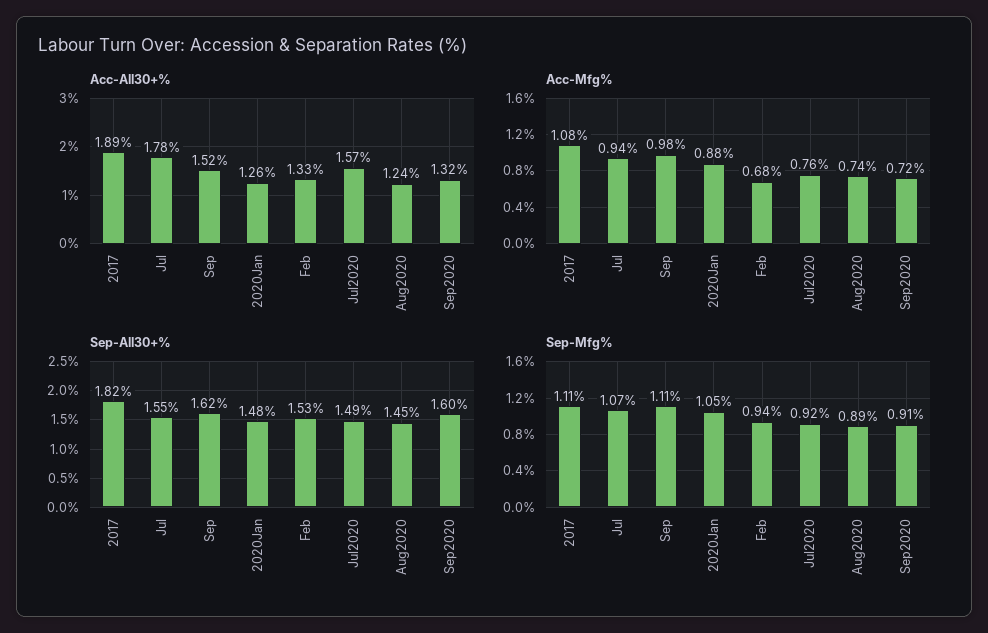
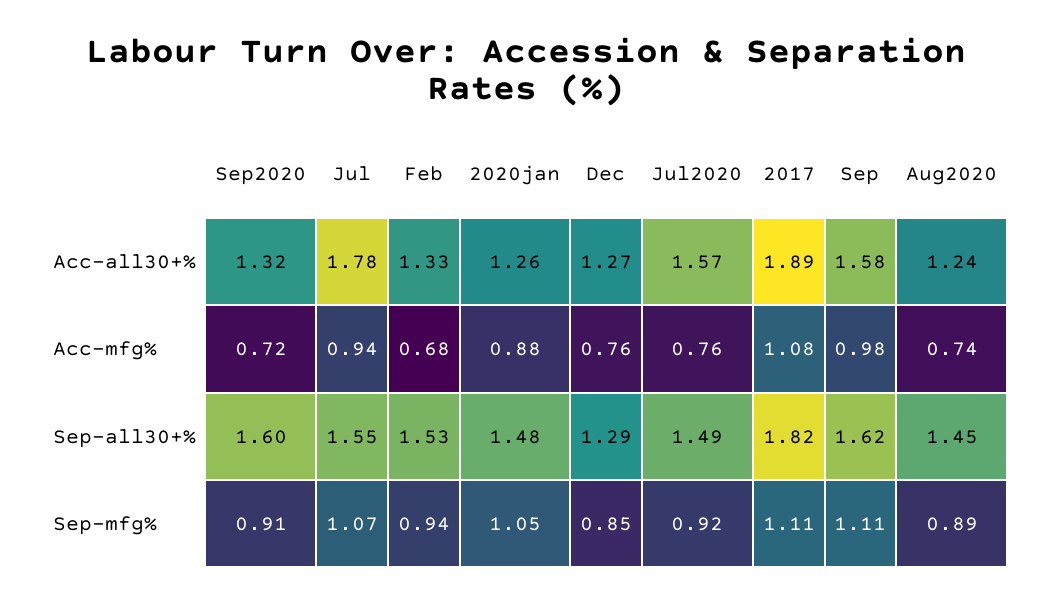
  {
    "Acc-All30+%": {
      "2017": 1.89,
      "Jul": 1.78,
-     "Sep": 1.52,
+     "Sep": 1.58,
      "2020Jan": 1.26,
      "Feb": 1.33,
      "Jul2020": 1.57,
      "Aug2020": 1.24,
-     "Sep2020": 1.32
+     "Sep2020": 1.32,
+     "Dec": 1.27
    },
    "Acc-Mfg%": {
      "2017": 1.08,
      "Jul": 0.94,
      "Sep": 0.98,
      "2020Jan": 0.88,
      "Feb": 0.68,
      "Jul2020": 0.76,
      "Aug2020": 0.74,
-     "Sep2020": 0.72
+     "Sep2020": 0.72,
+     "Dec": 0.76
    },
    "Sep-All30+%": {
      "2017": 1.82,
      "Jul": 1.55,
      "Sep": 1.62,
      "2020Jan": 1.48,
      "Feb": 1.53,
      "Jul2020": 1.49,
      "Aug2020": 1.45,
-     "Sep2020": 1.6
+     "Sep2020": 1.6,
+     "Dec": 1.29
    },
    "Sep-Mfg%": {
      "2017": 1.11,
      "Jul": 1.07,
      "Sep": 1.11,
      "2020Jan": 1.05,
      "Feb": 0.94,
      "Jul2020": 0.92,
      "Aug2020": 0.89,
-     "Sep2020": 0.91
+     "Sep2020": 0.91,
+     "Dec": 0.85
    }
  }

